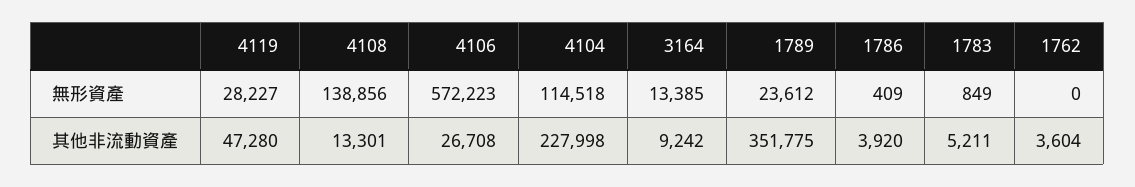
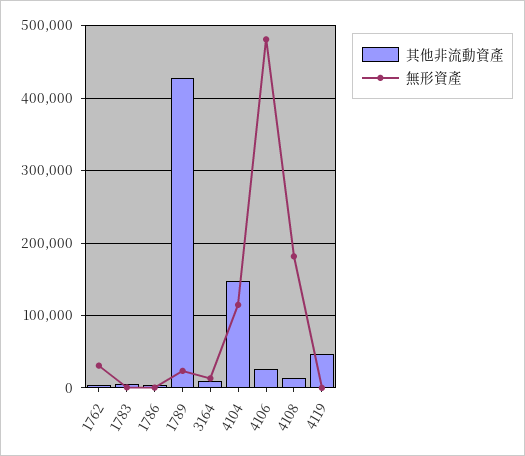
  {
    "無形資產": {
-     "4119": 28227,
+     "4119": 0,
-     "4108": 138856,
+     "4108": 180000,
-     "4106": 572223,
+     "4106": 480000,
      "4104": 114518,
      "3164": 13385,
      "1789": 23612,
      "1786": 409,
      "1783": 849,
-     "1762": 0
+     "1762": 30000
    },
    "其他非流動資產": {
      "4119": 47280,
      "4108": 13301,
      "4106": 26708,
-     "4104": 227998,
+     "4104": 150000,
      "3164": 9242,
-     "1789": 351775,
+     "1789": 430000,
      "1786": 3920,
      "1783": 5211,
      "1762": 3604
    }
  }

